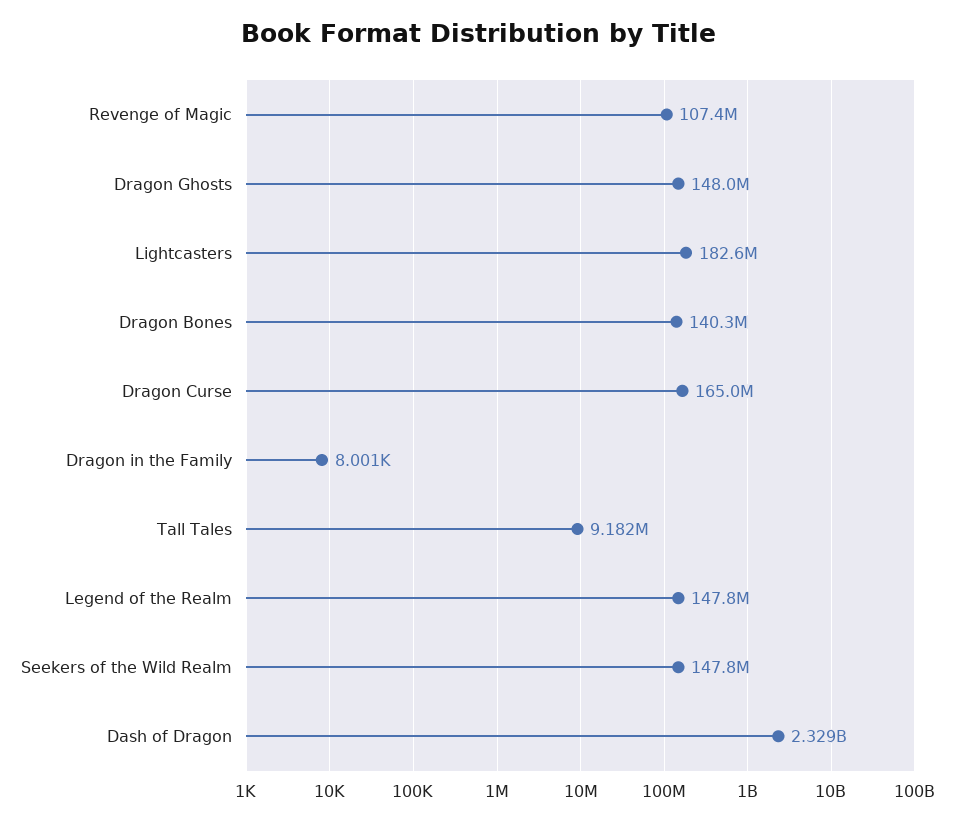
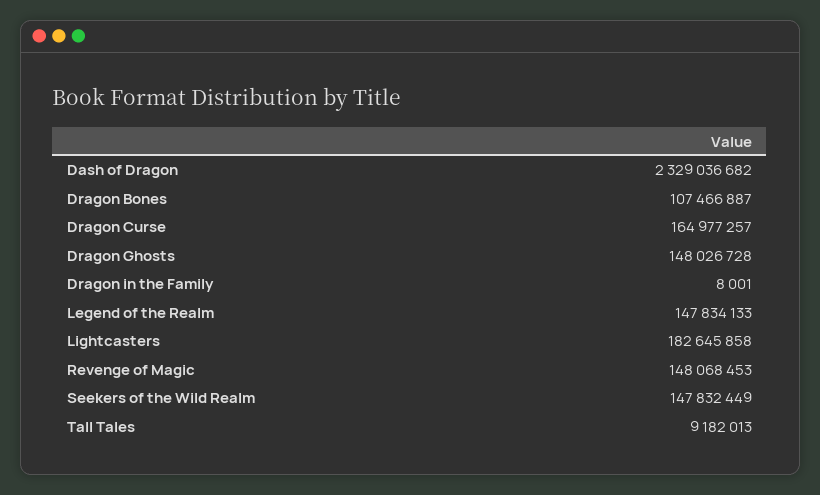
  {
-   "Revenge of Magic": 107400000,
+   "Revenge of Magic": 148068453,
    "Dragon Ghosts": 148026728,
    "Lightcasters": 182645858,
-   "Dragon Bones": 140300000,
+   "Dragon Bones": 107466887,
    "Dragon Curse": 164977257,
    "Dragon in the Family": 8001,
    "Tall Tales": 9182013,
    "Legend of the Realm": 147834133,
    "Seekers of the Wild Realm": 147832449,
    "Dash of Dragon": 2329036682
  }

